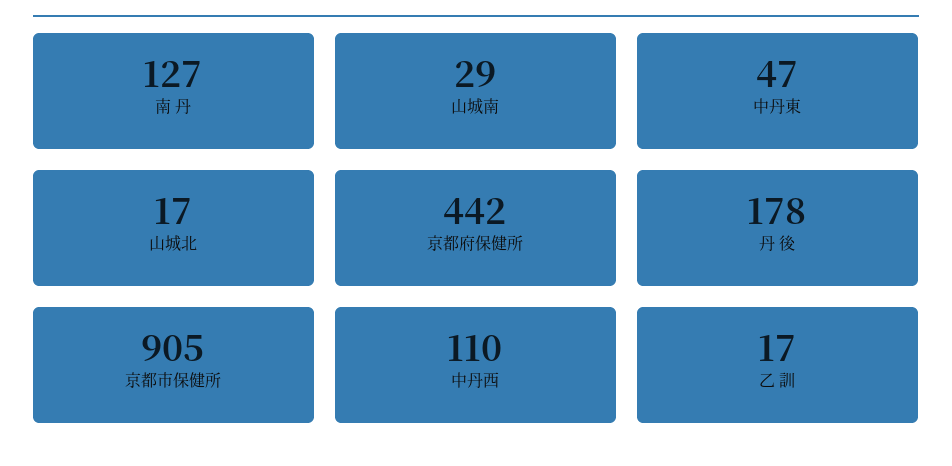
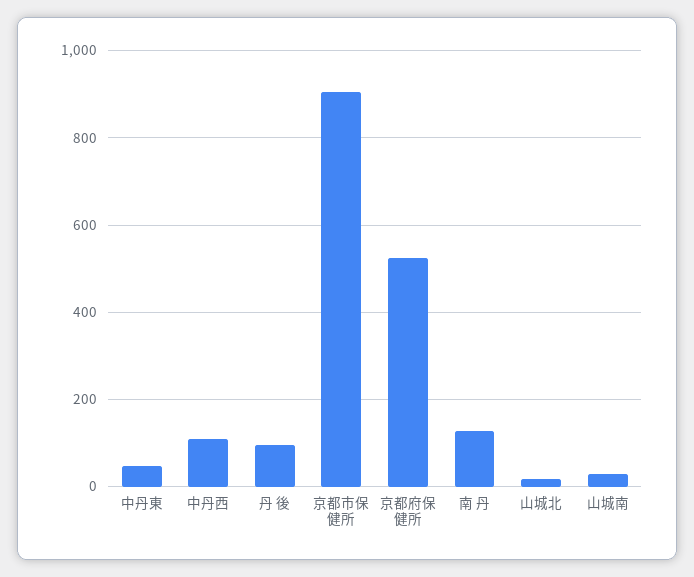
  {
    "南 丹": 127,
    "山城南": 29,
    "中丹東": 47,
    "山城北": 17,
-   "京都府保健所": 442,
+   "京都府保健所": 520,
-   "丹 後": 178,
+   "丹 後": 100,
    "京都市保健所": 905,
-   "中丹西": 110,
+   "中丹西": 110
-   "乙 訓": 17
  }

